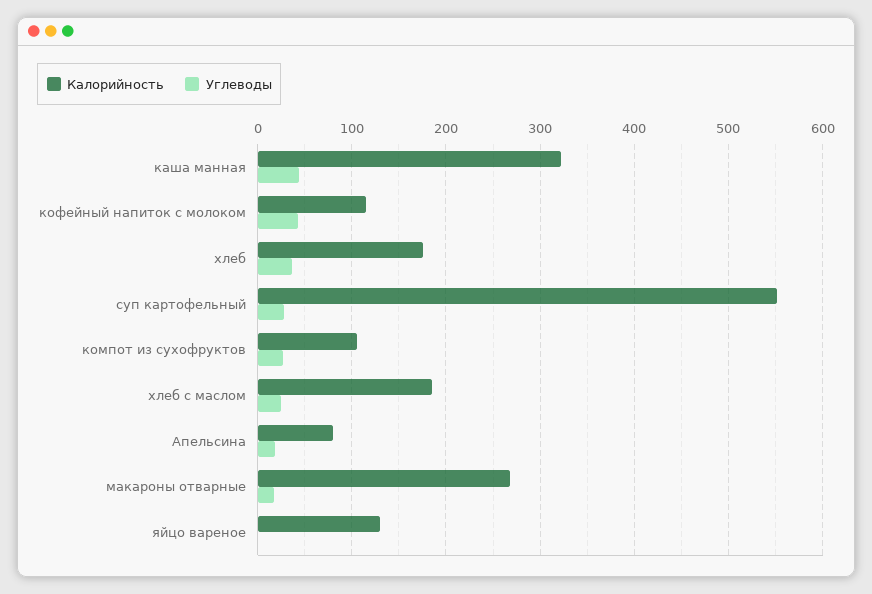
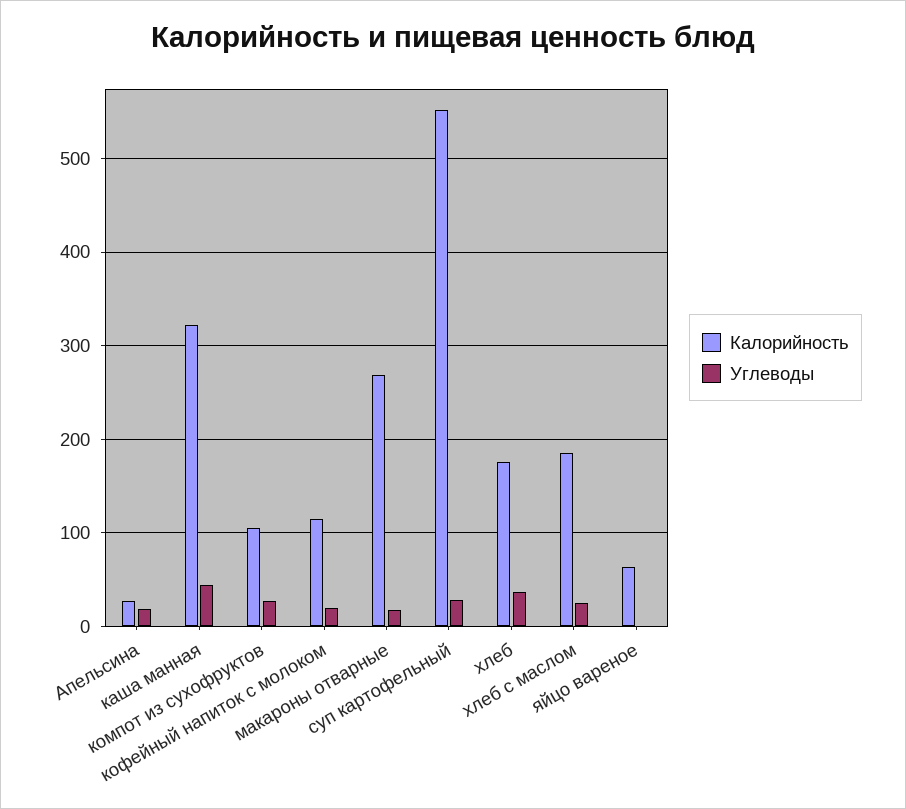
  {
    "Калорийность": {
      "каша манная": 320,
      "кофейный напиток с молоком": 120,
      "хлеб": 180,
      "суп картофельный": 550,
      "компот из сухофруктов": 110,
      "хлеб с маслом": 190,
-     "Апельсина": 80,
+     "Апельсина": 30,
      "макароны отварные": 270,
-     "яйцо вареное": 130
+     "яйцо вареное": 60
    },
    "Углеводы": {
      "каша манная": 40,
-     "кофейный напиток с молоком": 40,
+     "кофейный напиток с молоком": 20,
      "хлеб": 40,
      "суп картофельный": 30,
      "компот из сухофруктов": 30,
      "хлеб с маслом": 20,
      "Апельсина": 20,
      "макароны отварные": 20,
      "яйцо вареное": 0
    }
  }

